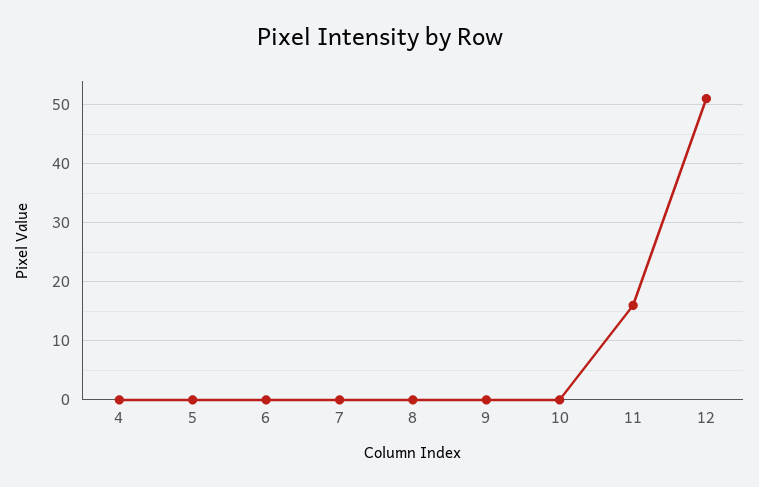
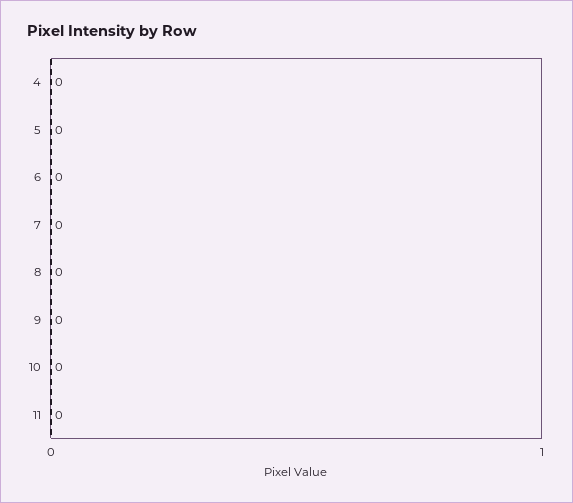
  {
    "4": 0,
    "5": 0,
    "6": 0,
    "7": 0,
    "8": 0,
    "9": 0,
    "10": 0,
-   "11": 15,
+   "11": 0
-   "12": 50
  }

